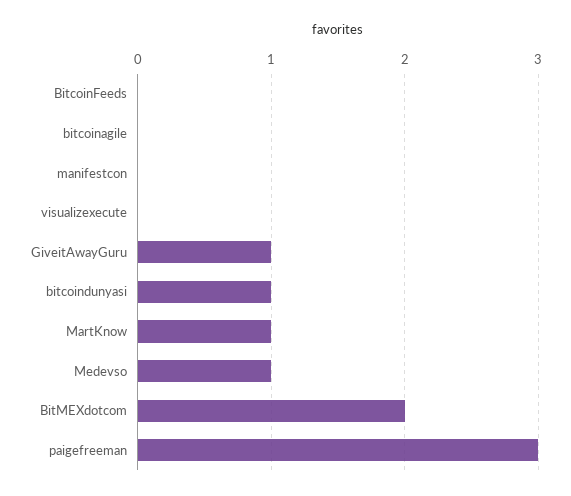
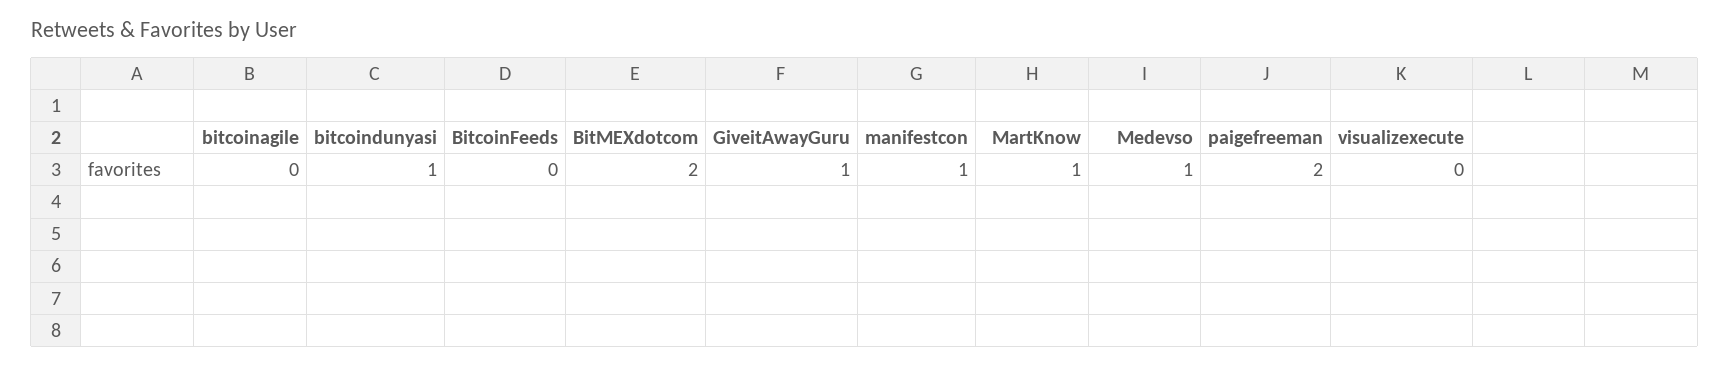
  {
    "BitcoinFeeds": 0,
    "bitcoinagile": 0,
-   "manifestcon": 0,
+   "manifestcon": 1,
    "visualizexecute": 0,
    "GiveitAwayGuru": 1,
    "bitcoindunyasi": 1,
    "MartKnow": 1,
    "Medevso": 1,
    "BitMEXdotcom": 2,
-   "paigefreeman": 3
+   "paigefreeman": 2
  }

